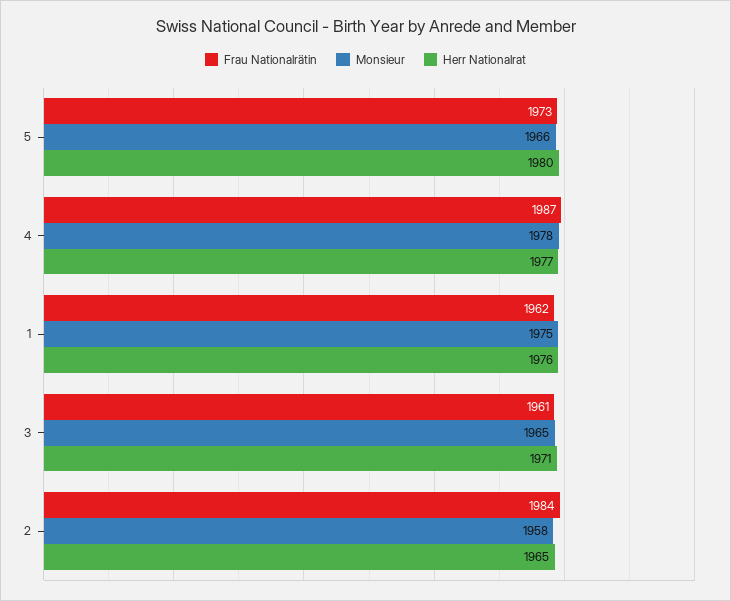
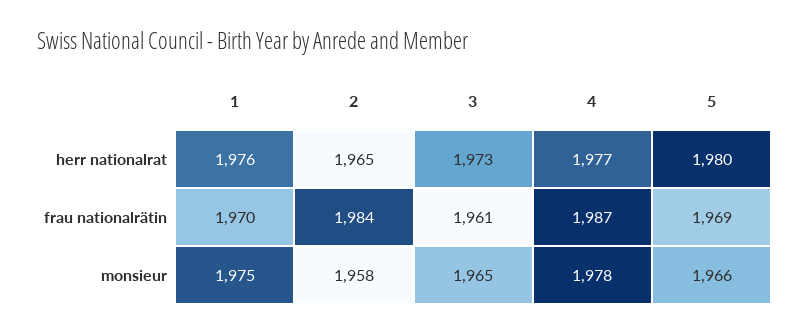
  {
    "Frau Nationalrätin": {
-     "5": 1973,
+     "5": 1969,
      "4": 1987,
-     "1": 1962,
+     "1": 1970,
      "3": 1961,
      "2": 1984
    },
    "Monsieur": {
      "5": 1966,
      "4": 1978,
      "1": 1975,
      "3": 1965,
      "2": 1958
    },
    "Herr Nationalrat": {
      "5": 1980,
      "4": 1977,
      "1": 1976,
-     "3": 1971,
+     "3": 1973,
      "2": 1965
    }
  }

